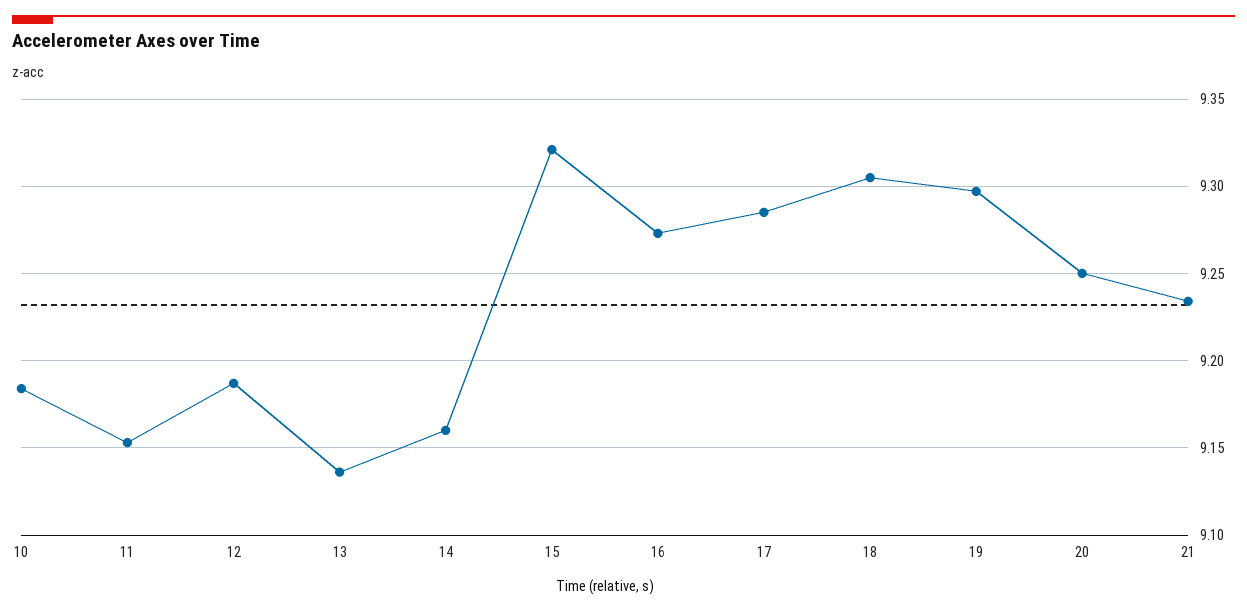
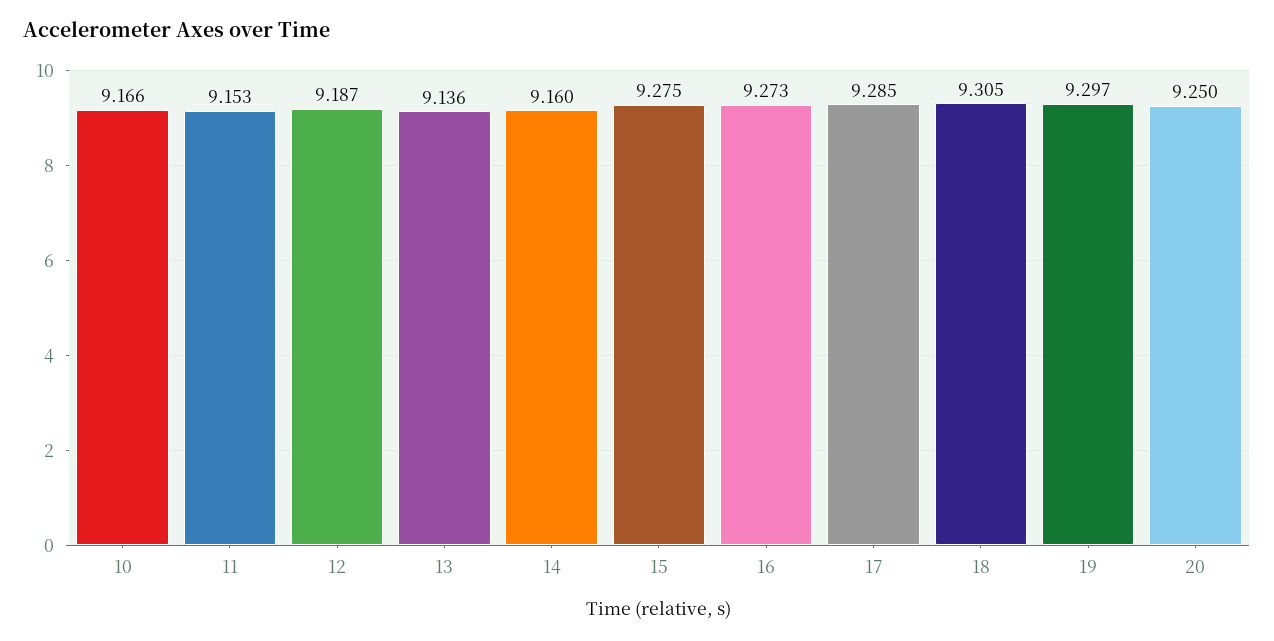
  {
-   "10": 9.185,
+   "10": 9.166,
    "11": 9.153,
    "12": 9.187,
    "13": 9.136,
    "14": 9.16,
-   "15": 9.32,
+   "15": 9.275,
    "16": 9.273,
    "17": 9.285,
    "18": 9.305,
    "19": 9.297,
-   "20": 9.25,
+   "20": 9.25
-   "21": 9.235
  }

